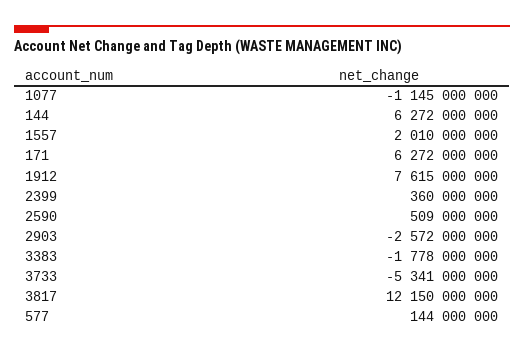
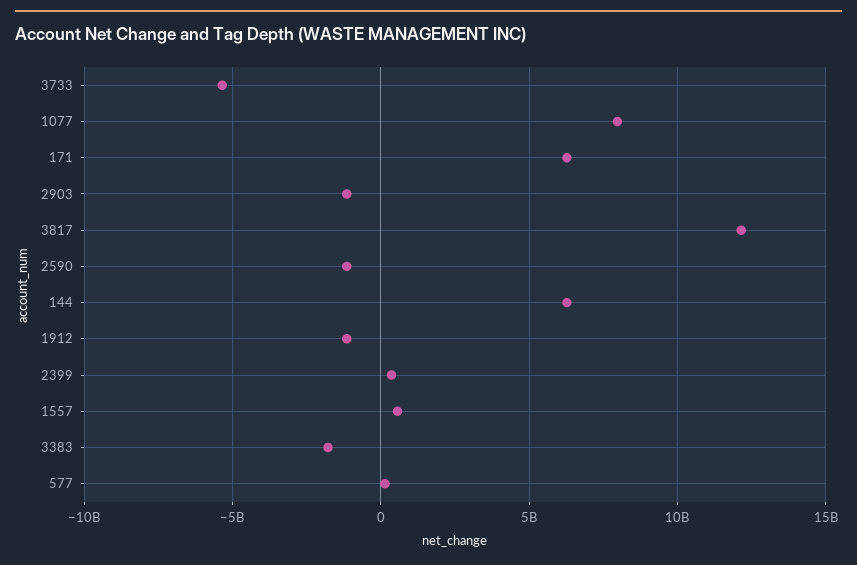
  {
-   "1077": -1145000000,
+   "1077": 8000000000,
    "144": 6272000000,
-   "1557": 2010000000,
+   "1557": 500000000,
    "171": 6272000000,
-   "1912": 7615000000,
+   "1912": -1000000000,
    "2399": 360000000,
-   "2590": 509000000,
+   "2590": -1000000000,
-   "2903": -2572000000,
+   "2903": -1000000000,
    "3383": -1778000000,
    "3733": -5341000000,
    "3817": 12150000000,
    "577": 144000000
  }

